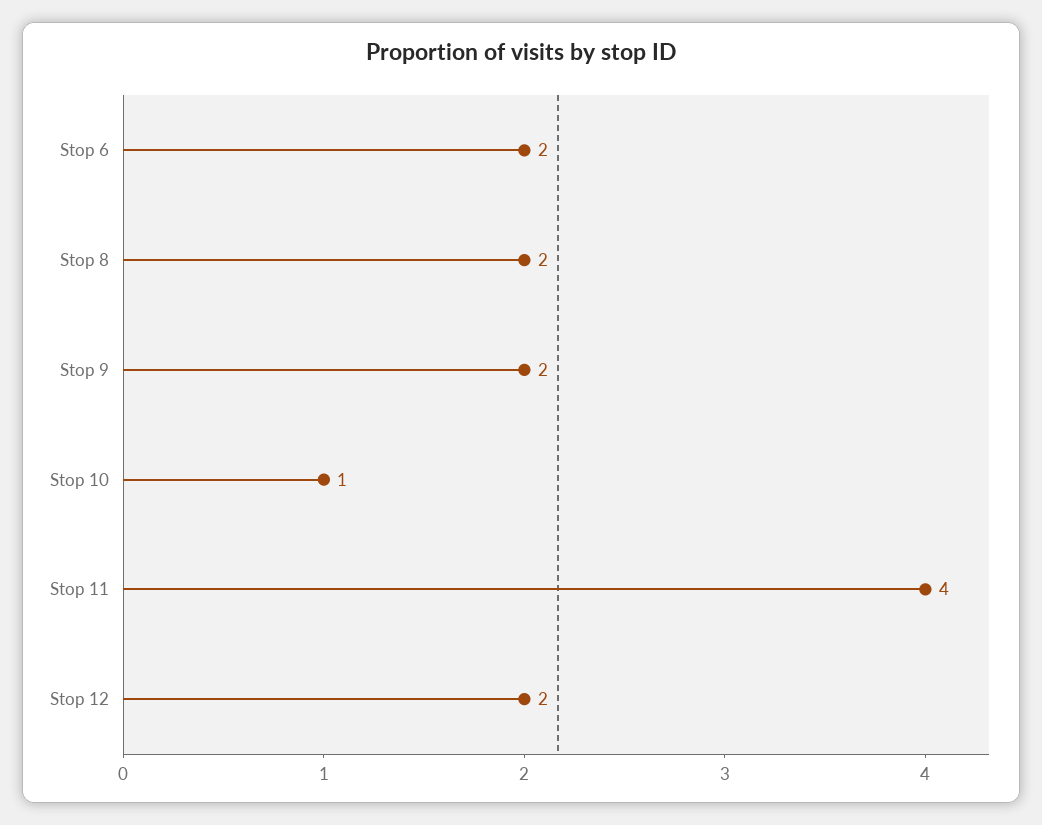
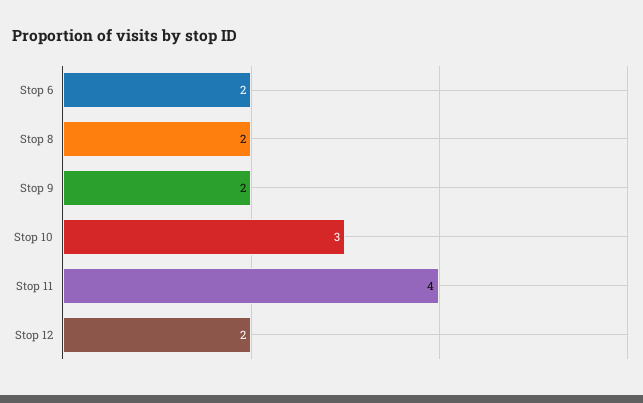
  {
    "Stop 6": 2,
    "Stop 8": 2,
    "Stop 9": 2,
-   "Stop 10": 1,
+   "Stop 10": 3,
    "Stop 11": 4,
    "Stop 12": 2
  }

